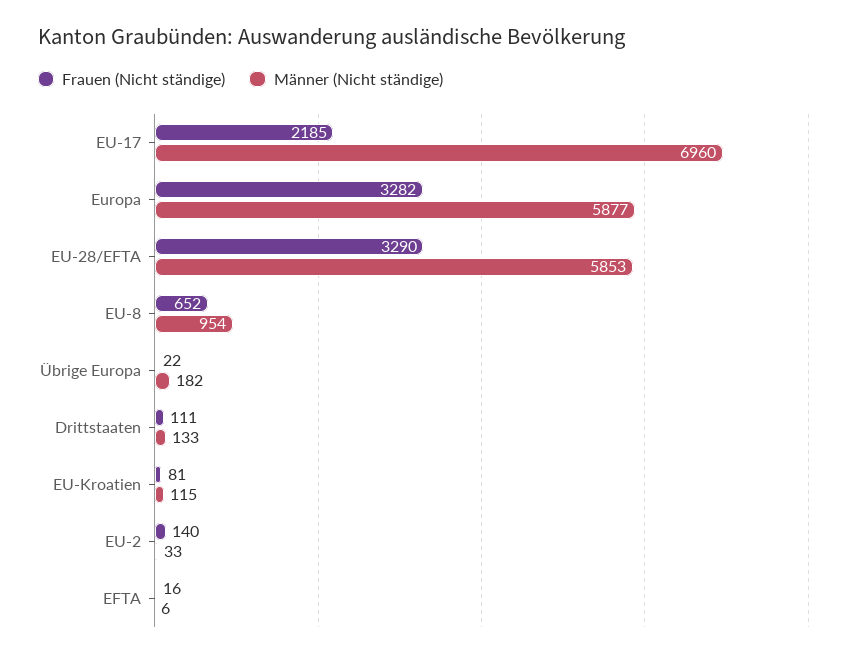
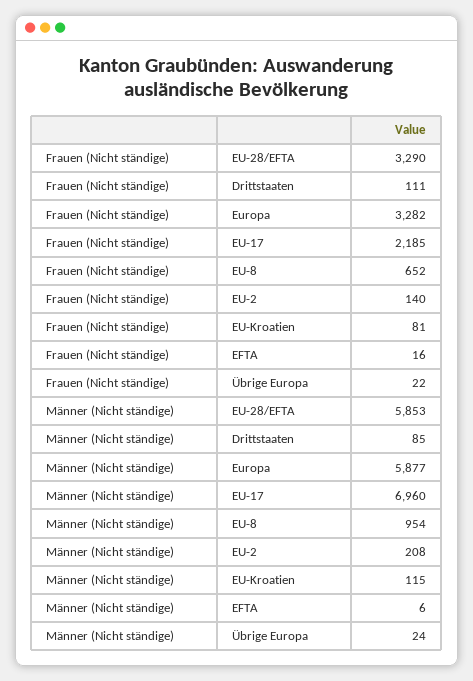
  {
    "Frauen (Nicht ständige)": {
      "EU-17": 2185,
      "Europa": 3282,
      "EU-28/EFTA": 3290,
      "EU-8": 652,
      "Übrige Europa": 22,
      "Drittstaaten": 111,
      "EU-Kroatien": 81,
      "EU-2": 140,
      "EFTA": 16
    },
    "Männer (Nicht ständige)": {
      "EU-17": 6960,
      "Europa": 5877,
      "EU-28/EFTA": 5853,
      "EU-8": 954,
-     "Übrige Europa": 182,
+     "Übrige Europa": 24,
-     "Drittstaaten": 133,
+     "Drittstaaten": 85,
      "EU-Kroatien": 115,
-     "EU-2": 33,
+     "EU-2": 208,
      "EFTA": 6
    }
  }

